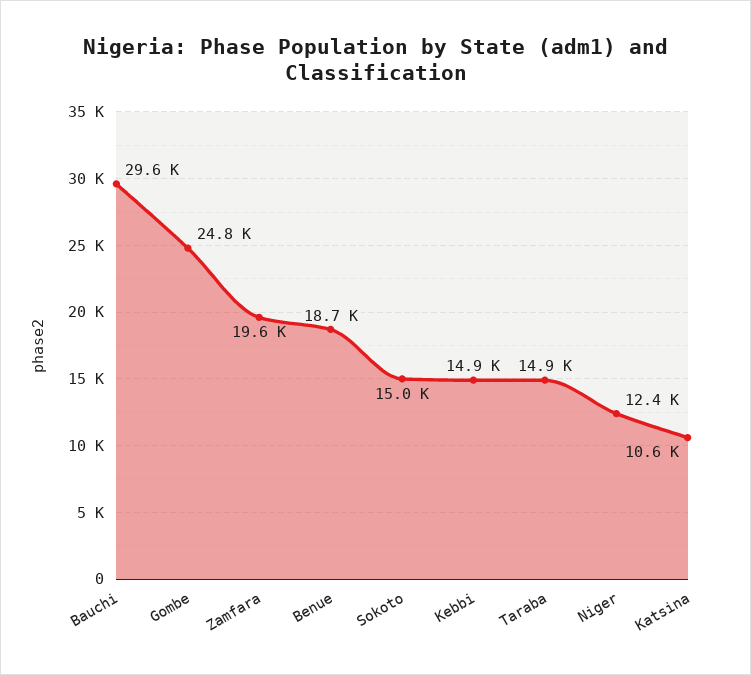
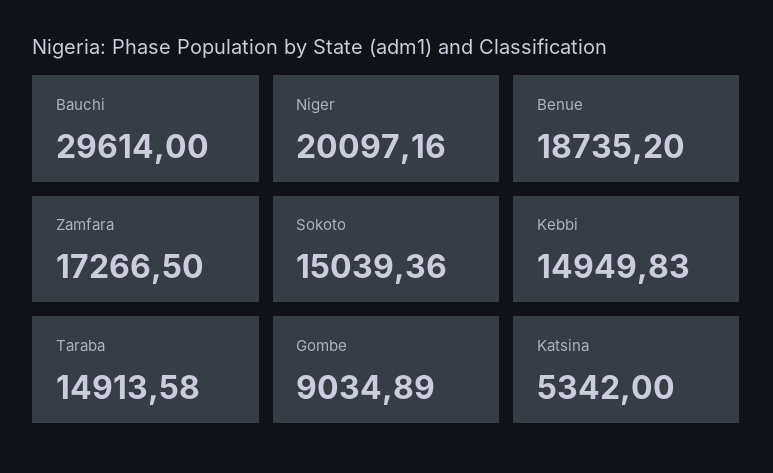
  {
    "Bauchi": 29614,
-   "Gombe": 24800,
+   "Gombe": 9034.89,
-   "Zamfara": 19600,
+   "Zamfara": 17266.5,
    "Benue": 18735.2,
    "Sokoto": 15039.36,
    "Kebbi": 14949.83,
    "Taraba": 14913.58,
-   "Niger": 12400,
+   "Niger": 20097.16,
-   "Katsina": 10600
+   "Katsina": 5342
  }

